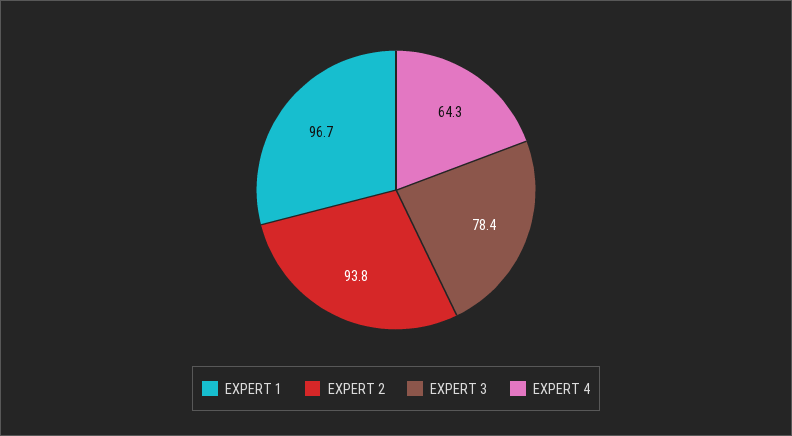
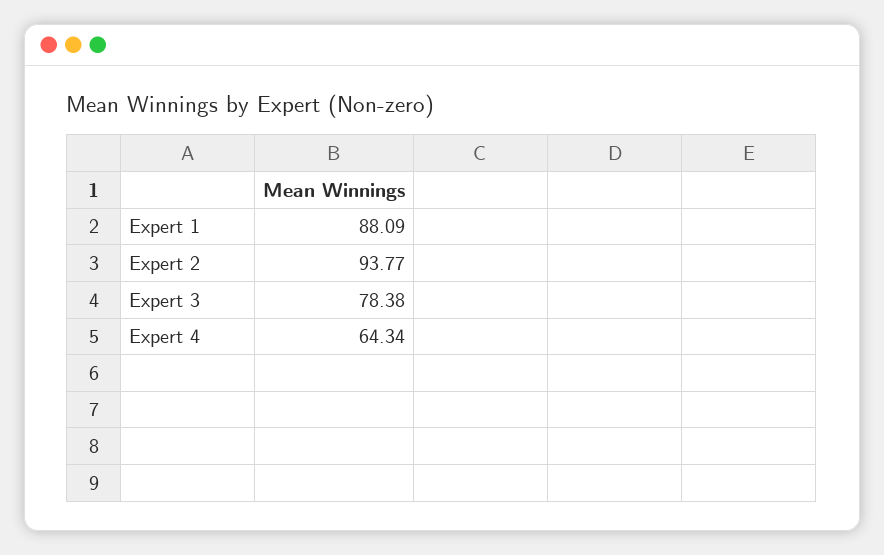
  {
-   "EXPERT 1": 96.7,
+   "EXPERT 1": 88.09,
    "EXPERT 2": 93.77,
    "EXPERT 3": 78.38,
    "EXPERT 4": 64.34
  }

